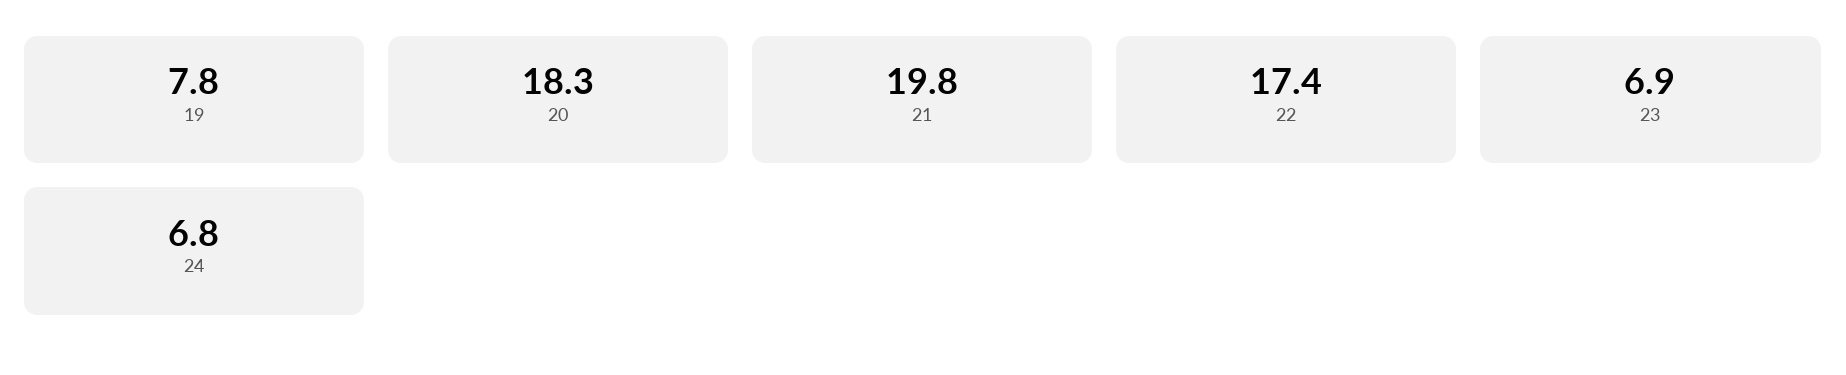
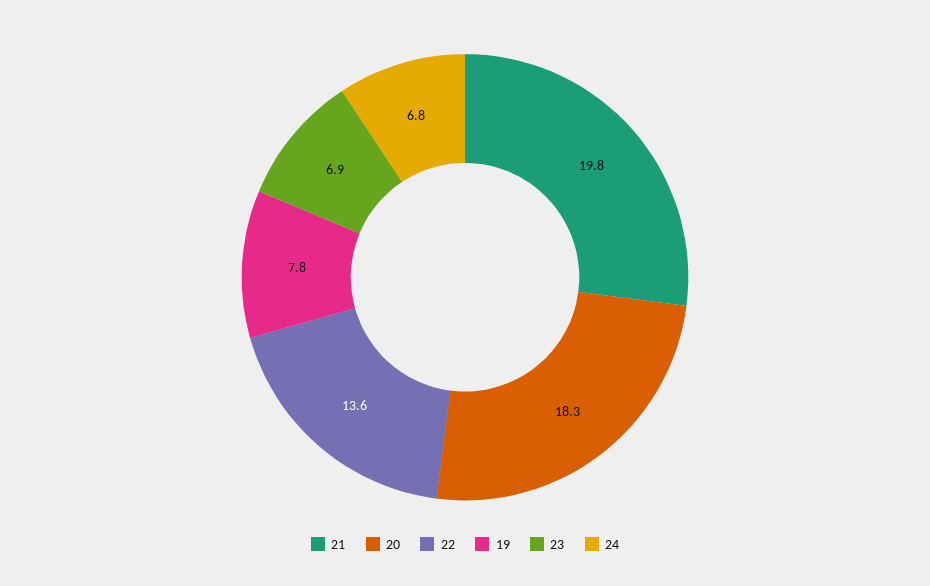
  {
    "19": 7.8,
    "20": 18.3,
    "21": 19.8,
-   "22": 17.4,
+   "22": 13.6,
    "23": 6.9,
    "24": 6.8
  }

